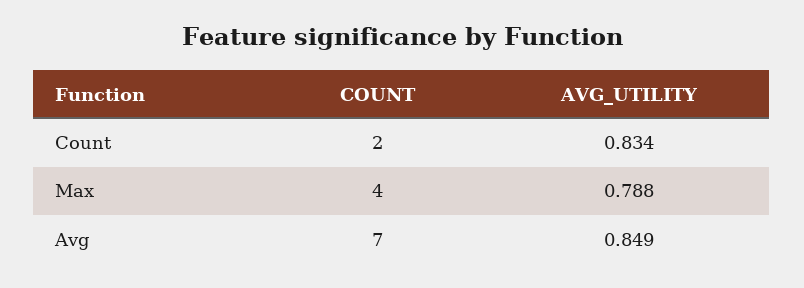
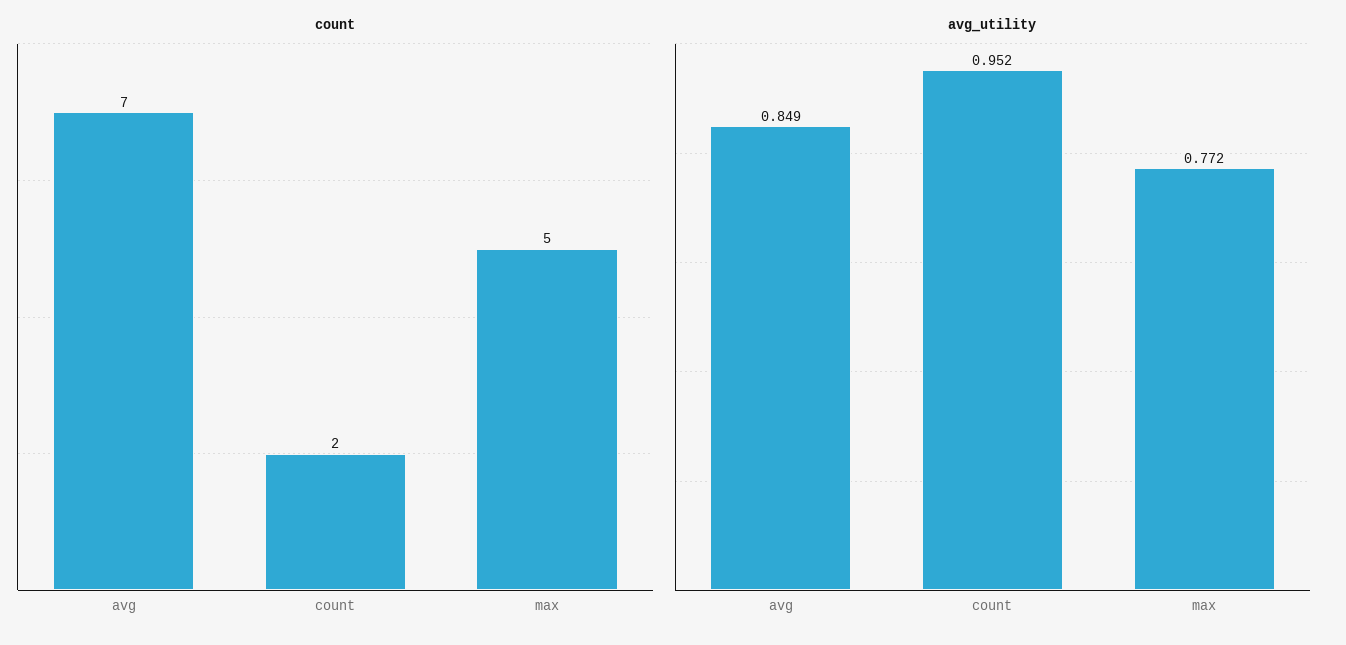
  {
    "COUNT": {
      "Count": 2,
-     "Max": 4,
+     "Max": 5,
      "Avg": 7
    },
    "AVG_UTILITY": {
-     "Count": 0.834,
+     "Count": 0.952,
-     "Max": 0.788,
+     "Max": 0.772,
      "Avg": 0.849
    }
  }

